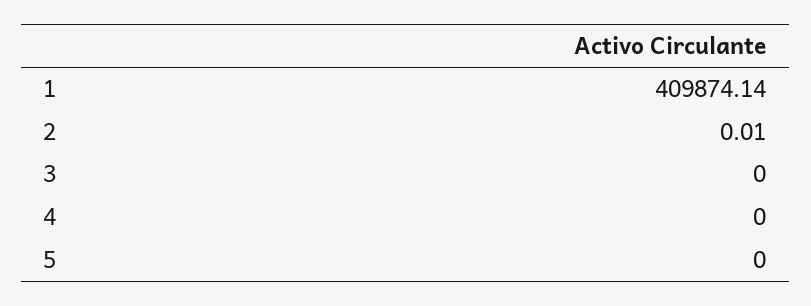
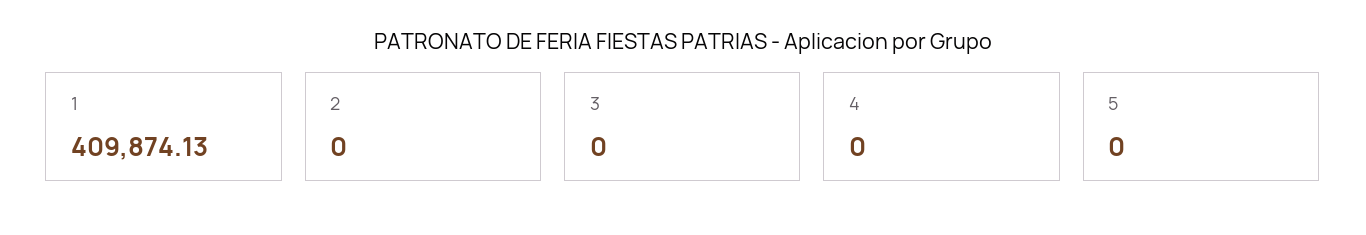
  {
-   "1": 409874.14,
+   "1": 409874.13,
-   "2": 0.01,
+   "2": 0,
    "3": 0,
    "4": 0,
    "5": 0
  }

